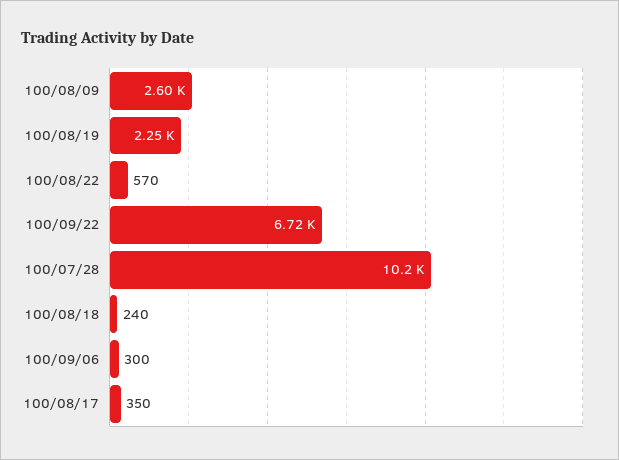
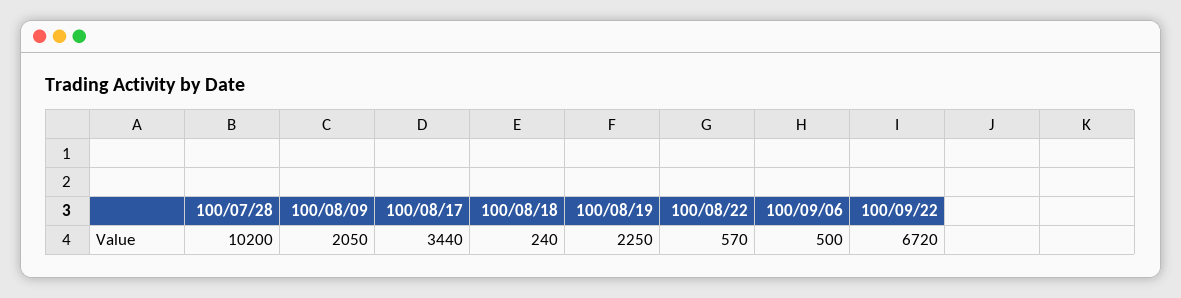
  {
-   "100/08/09": 2600,
+   "100/08/09": 2050,
    "100/08/19": 2250,
    "100/08/22": 570,
    "100/09/22": 6720,
    "100/07/28": 10200,
    "100/08/18": 240,
-   "100/09/06": 300,
+   "100/09/06": 500,
-   "100/08/17": 350
+   "100/08/17": 3440
  }

